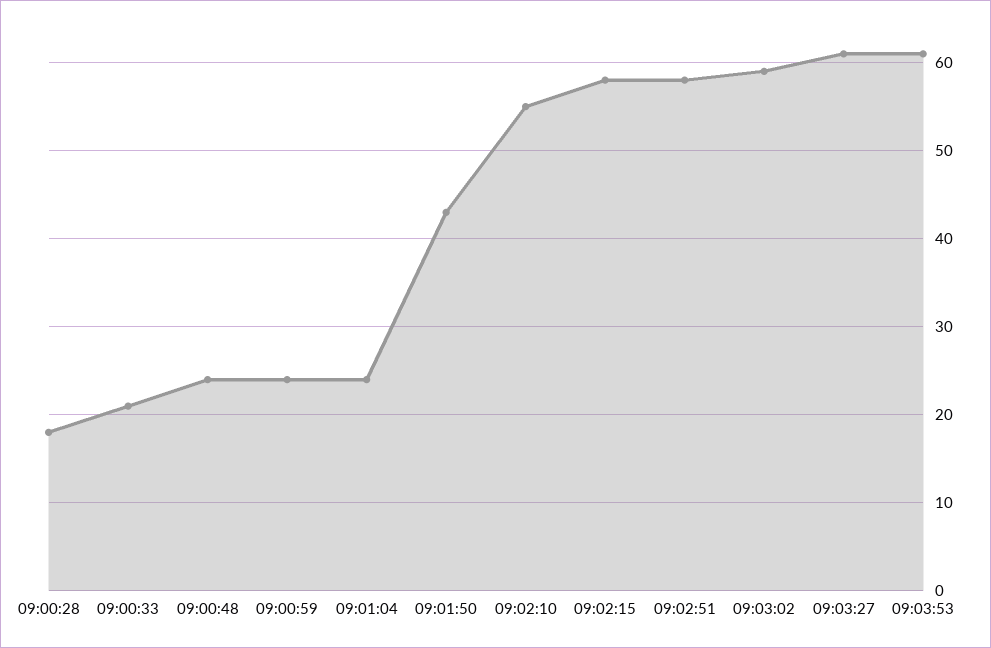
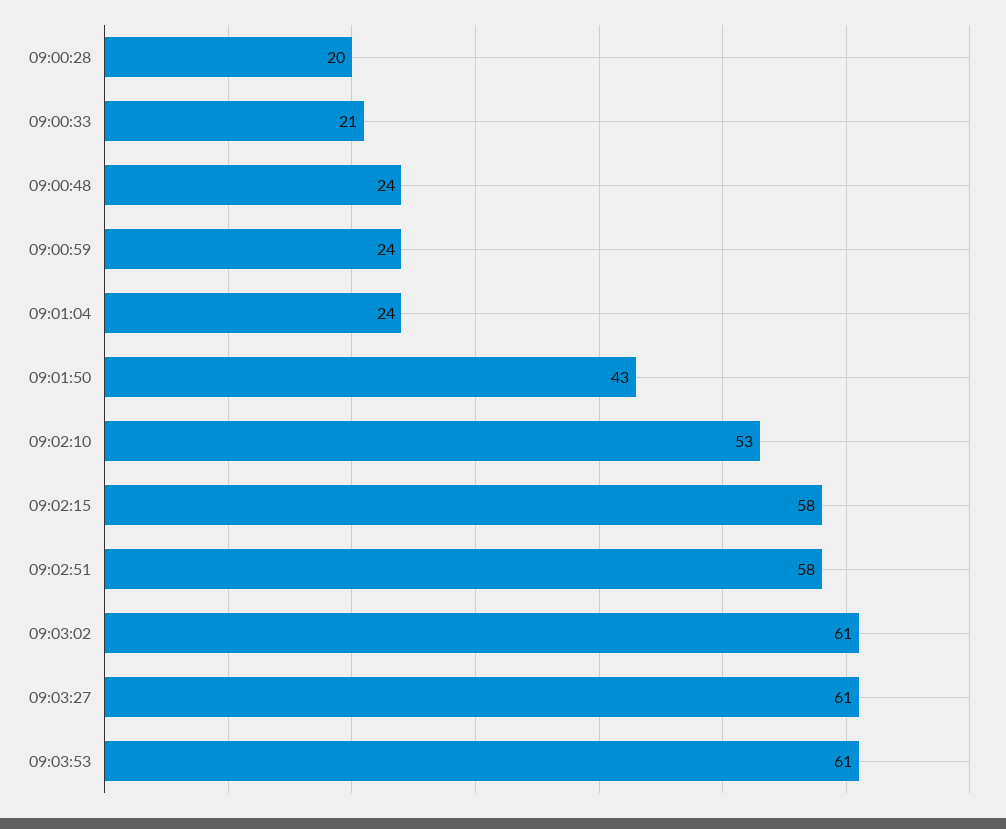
  {
-   "09:00:28": 18,
+   "09:00:28": 20,
    "09:00:33": 21,
    "09:00:48": 24,
    "09:00:59": 24,
    "09:01:04": 24,
    "09:01:50": 43,
-   "09:02:10": 55,
+   "09:02:10": 53,
    "09:02:15": 58,
    "09:02:51": 58,
-   "09:03:02": 59,
+   "09:03:02": 61,
    "09:03:27": 61,
    "09:03:53": 61
  }

